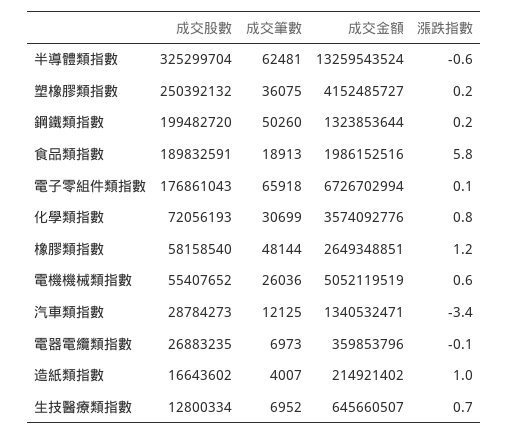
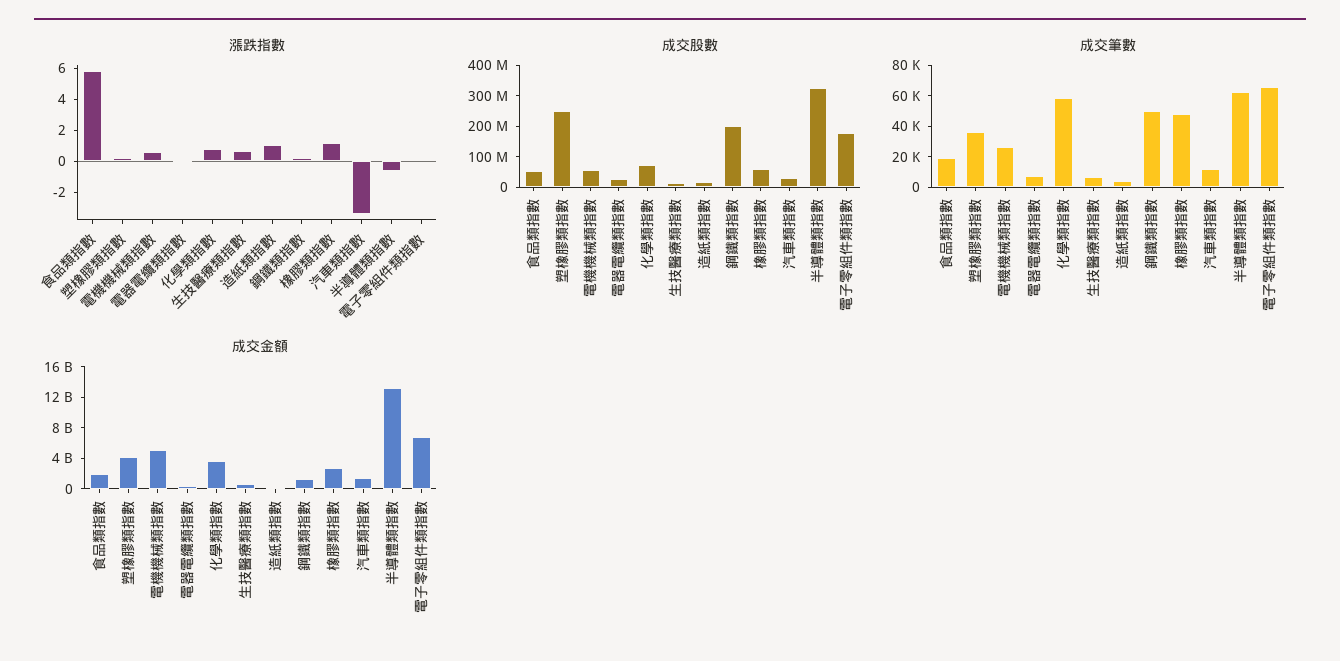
  {
    "成交股數": {
      "半導體類指數": 325299704,
      "塑橡膠類指數": 250392132,
      "鋼鐵類指數": 199482720,
-     "食品類指數": 189832591,
+     "食品類指數": 50000000,
      "電子零組件類指數": 176861043,
      "化學類指數": 72056193,
      "橡膠類指數": 58158540,
      "電機機械類指數": 55407652,
      "汽車類指數": 28784273,
      "電器電纜類指數": 26883235,
      "造紙類指數": 16643602,
      "生技醫療類指數": 12800334
    },
    "成交筆數": {
      "半導體類指數": 62481,
      "塑橡膠類指數": 36075,
      "鋼鐵類指數": 50260,
      "食品類指數": 18913,
      "電子零組件類指數": 65918,
-     "化學類指數": 30699,
+     "化學類指數": 60000,
      "橡膠類指數": 48144,
      "電機機械類指數": 26036,
      "汽車類指數": 12125,
      "電器電纜類指數": 6973,
      "造紙類指數": 4007,
      "生技醫療類指數": 6952
    },
    "成交金額": {
      "半導體類指數": 13259543524,
      "塑橡膠類指數": 4152485727,
      "鋼鐵類指數": 1323853644,
      "食品類指數": 1986152516,
      "電子零組件類指數": 6726702994,
      "化學類指數": 3574092776,
      "橡膠類指數": 2649348851,
      "電機機械類指數": 5052119519,
      "汽車類指數": 1340532471,
      "電器電纜類指數": 359853796,
      "造紙類指數": 214921402,
      "生技醫療類指數": 645660507
    },
    "漲跌指數": {
      "半導體類指數": -0.6,
      "塑橡膠類指數": 0.2,
      "鋼鐵類指數": 0.2,
      "食品類指數": 5.8,
      "電子零組件類指數": 0.1,
      "化學類指數": 0.8,
      "橡膠類指數": 1.2,
      "電機機械類指數": 0.6,
      "汽車類指數": -3.4,
      "電器電纜類指數": -0.1,
      "造紙類指數": 1,
      "生技醫療類指數": 0.7
    }
  }

